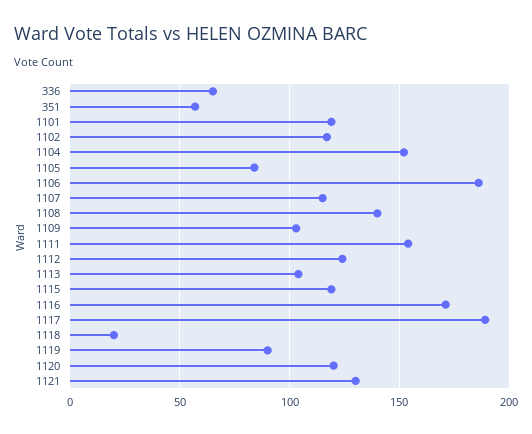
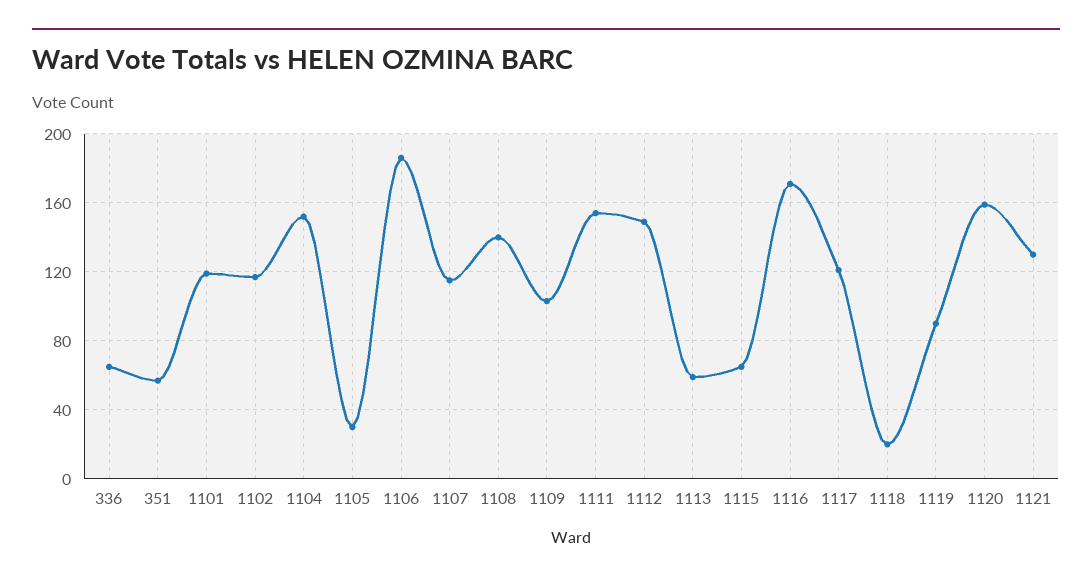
  {
    "336": 65,
    "351": 55,
    "1101": 120,
    "1102": 115,
    "1104": 150,
-   "1105": 85,
+   "1105": 30,
    "1106": 185,
    "1107": 115,
    "1108": 140,
    "1109": 105,
    "1111": 155,
-   "1112": 125,
+   "1112": 150,
-   "1113": 105,
+   "1113": 60,
-   "1115": 120,
+   "1115": 65,
    "1116": 170,
-   "1117": 190,
+   "1117": 120,
    "1118": 20,
    "1119": 90,
-   "1120": 120,
+   "1120": 160,
    "1121": 130
  }

